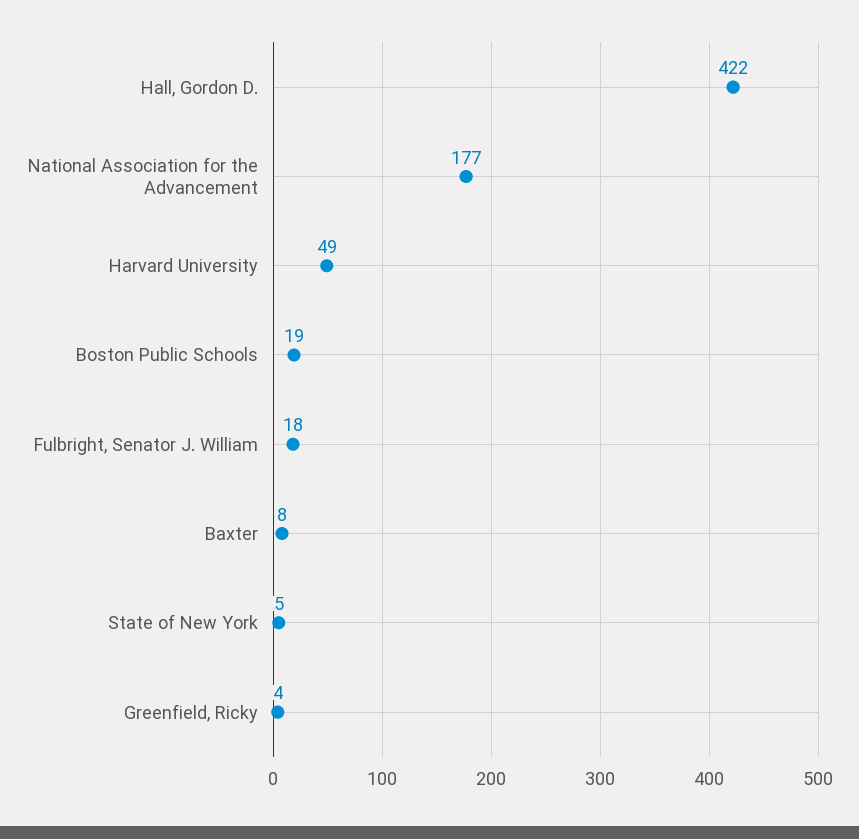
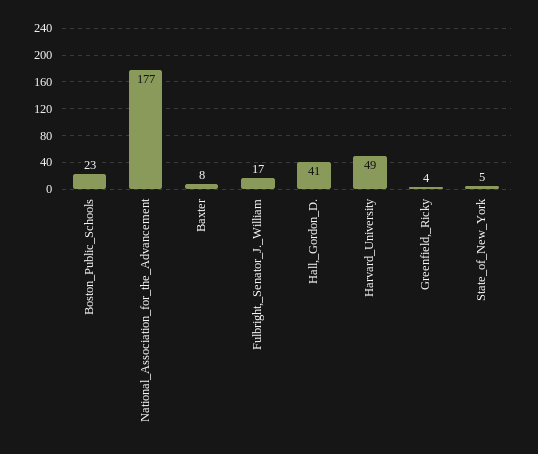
  {
-   "Hall, Gordon D.": 422,
+   "Hall, Gordon D.": 41,
    "National Association for the Advancement": 177,
    "Harvard University": 49,
-   "Boston Public Schools": 19,
+   "Boston Public Schools": 23,
-   "Fulbright, Senator J. William": 18,
+   "Fulbright, Senator J. William": 17,
    "Baxter": 8,
    "State of New York": 5,
    "Greenfield, Ricky": 4
  }

